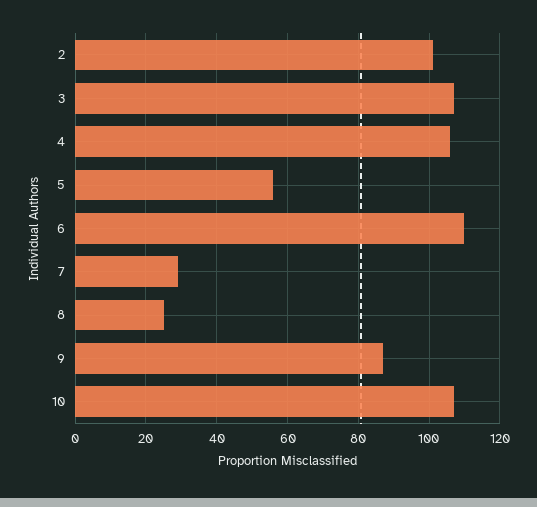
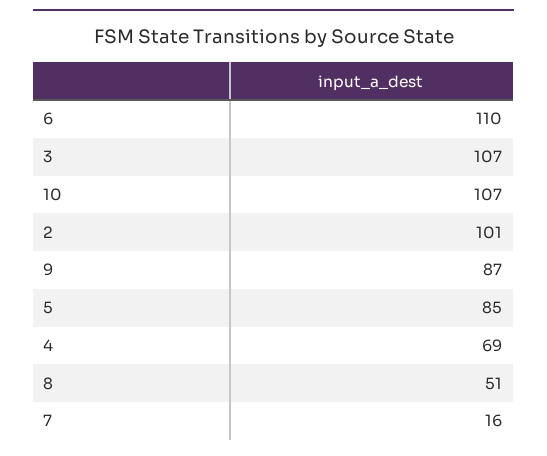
  {
    "2": 101,
    "3": 107,
-   "4": 105,
+   "4": 69,
-   "5": 55,
+   "5": 85,
    "6": 110,
-   "7": 30,
+   "7": 16,
-   "8": 25,
+   "8": 51,
    "9": 87,
    "10": 107
  }

